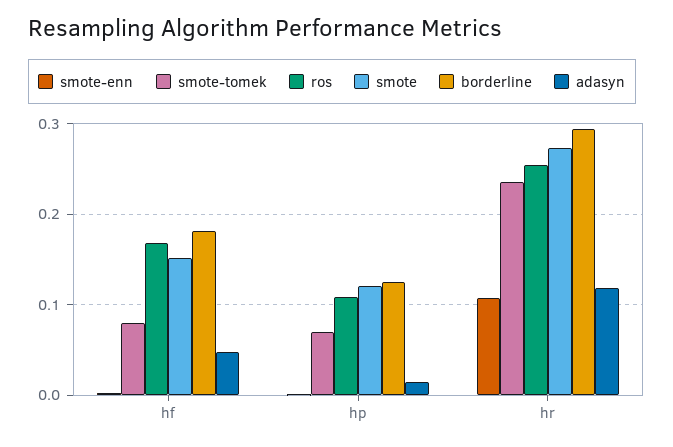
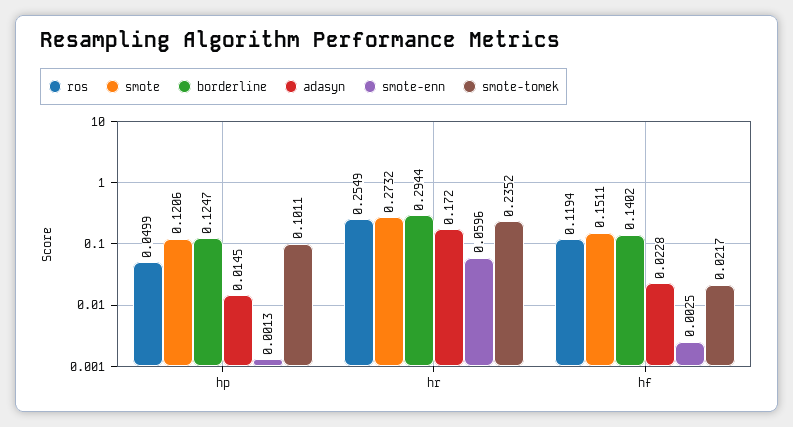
  {
    "smote-enn": {
      "hf": 0.0025,
      "hp": 0.0013,
-     "hr": 0.11
+     "hr": 0.0596
    },
    "smote-tomek": {
-     "hf": 0.08,
+     "hf": 0.0217,
-     "hp": 0.07,
+     "hp": 0.1011,
      "hr": 0.2352
    },
    "ros": {
-     "hf": 0.17,
+     "hf": 0.1194,
-     "hp": 0.11,
+     "hp": 0.0499,
      "hr": 0.2549
    },
    "smote": {
      "hf": 0.1511,
      "hp": 0.1206,
      "hr": 0.2732
    },
    "borderline": {
-     "hf": 0.18,
+     "hf": 0.1402,
      "hp": 0.1247,
      "hr": 0.2944
    },
    "adasyn": {
-     "hf": 0.05,
+     "hf": 0.0228,
      "hp": 0.0145,
-     "hr": 0.12
+     "hr": 0.172
    }
  }

